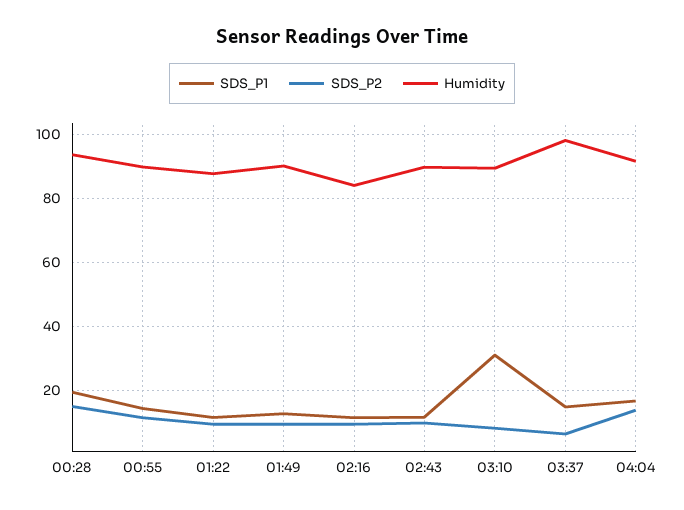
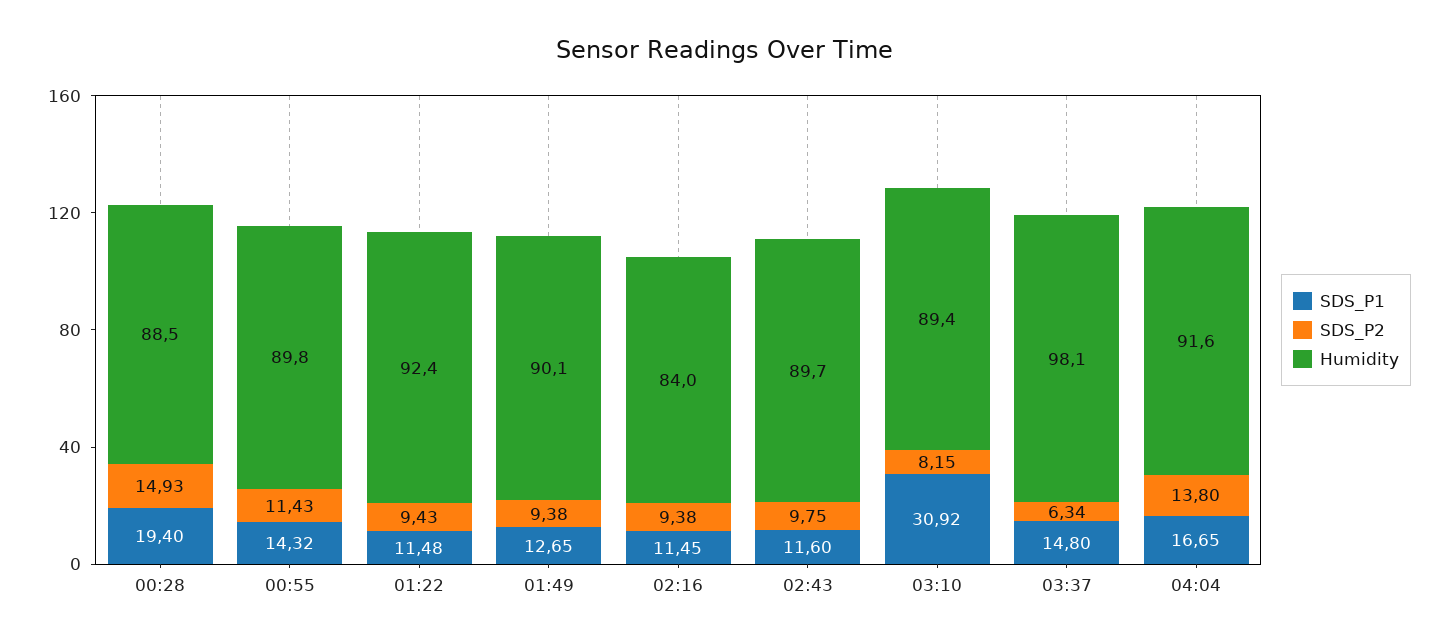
  {
    "SDS_P1": {
      "00:28": 19.4,
      "00:55": 14.32,
      "01:22": 11.48,
      "01:49": 12.65,
      "02:16": 11.45,
      "02:43": 11.6,
      "03:10": 30.92,
      "03:37": 14.8,
      "04:04": 16.65
    },
    "SDS_P2": {
      "00:28": 14.93,
      "00:55": 11.43,
      "01:22": 9.43,
      "01:49": 9.38,
      "02:16": 9.38,
      "02:43": 9.75,
      "03:10": 8.15,
      "03:37": 6.34,
      "04:04": 13.8
    },
    "Humidity": {
-     "00:28": 94,
+     "00:28": 88.5,
      "00:55": 89.8,
-     "01:22": 88,
+     "01:22": 92.4,
      "01:49": 90.1,
      "02:16": 84,
      "02:43": 89.7,
      "03:10": 89.4,
      "03:37": 98.1,
      "04:04": 91.6
    }
  }

